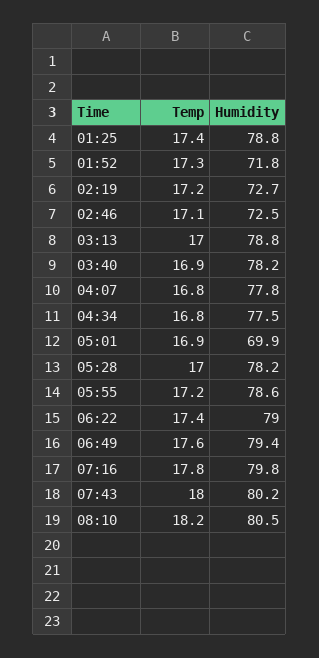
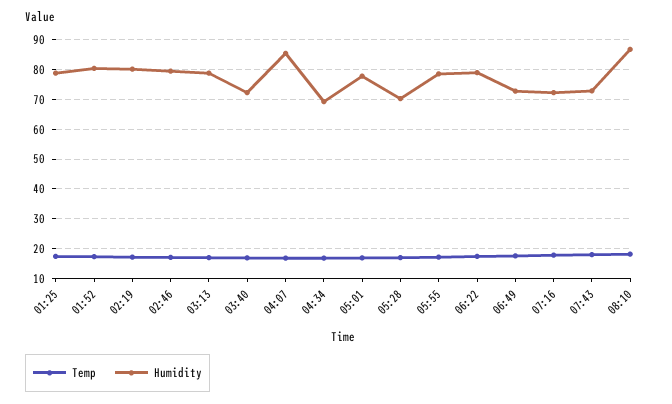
  {
    "Temp": {
      "01:25": 17.4,
      "01:52": 17.3,
      "02:19": 17.2,
      "02:46": 17.1,
      "03:13": 17,
      "03:40": 16.9,
      "04:07": 16.8,
      "04:34": 16.8,
      "05:01": 16.9,
      "05:28": 17,
      "05:55": 17.2,
      "06:22": 17.4,
      "06:49": 17.6,
      "07:16": 17.8,
      "07:43": 18,
      "08:10": 18.2
    },
    "Humidity": {
      "01:25": 78.8,
-     "01:52": 71.8,
+     "01:52": 80,
-     "02:19": 72.7,
+     "02:19": 80,
-     "02:46": 72.5,
+     "02:46": 80,
      "03:13": 78.8,
-     "03:40": 78.2,
+     "03:40": 72.5,
-     "04:07": 77.8,
+     "04:07": 85,
-     "04:34": 77.5,
+     "04:34": 70,
-     "05:01": 69.9,
+     "05:01": 77.5,
-     "05:28": 78.2,
+     "05:28": 70,
      "05:55": 78.6,
      "06:22": 79,
-     "06:49": 79.4,
+     "06:49": 72.5,
-     "07:16": 79.8,
+     "07:16": 72.5,
-     "07:43": 80.2,
+     "07:43": 72.5,
-     "08:10": 80.5
+     "08:10": 87.5
    }
  }

